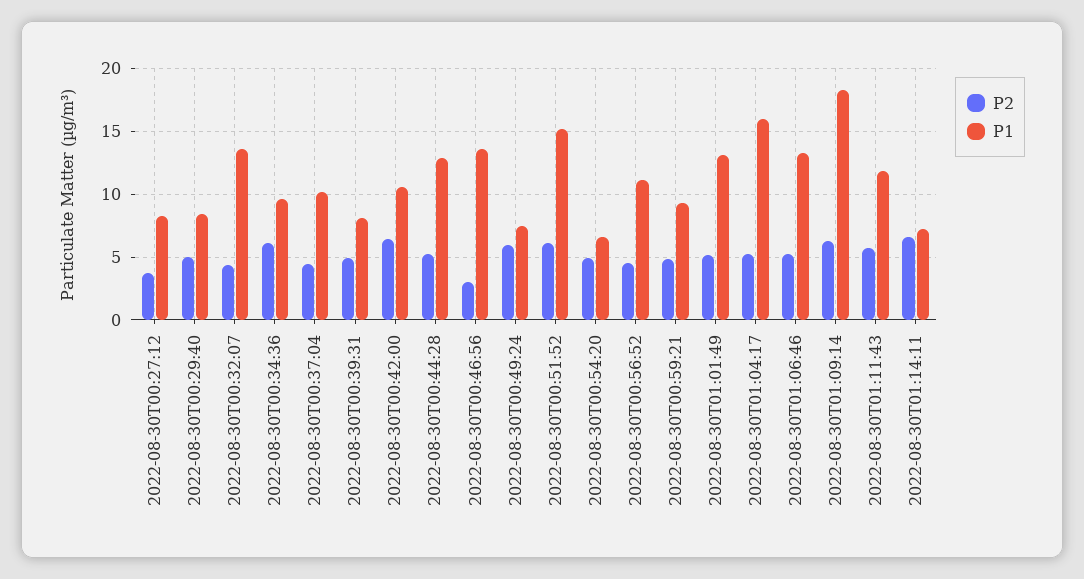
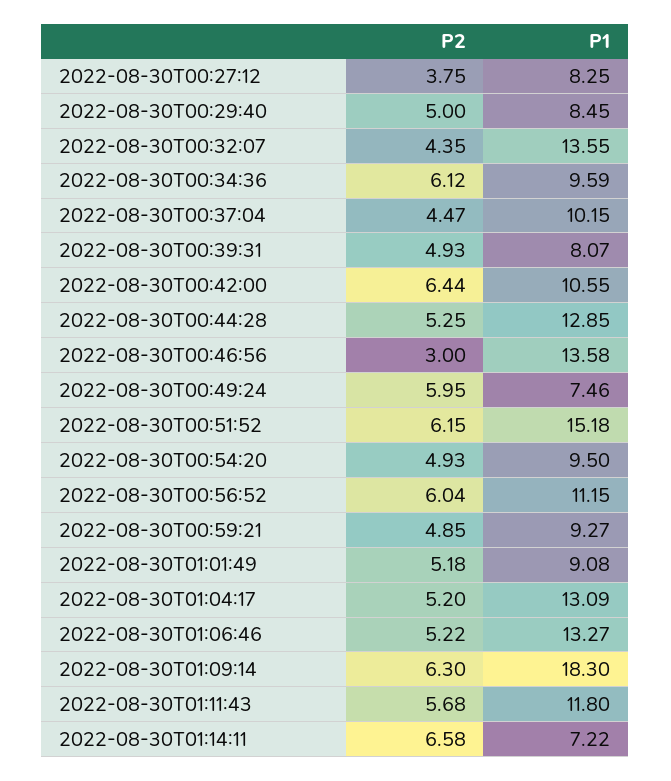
  {
    "P2": {
      "2022-08-30T00:27:12": 3.75,
      "2022-08-30T00:29:40": 5,
      "2022-08-30T00:32:07": 4.35,
      "2022-08-30T00:34:36": 6.12,
      "2022-08-30T00:37:04": 4.47,
      "2022-08-30T00:39:31": 4.93,
      "2022-08-30T00:42:00": 6.44,
      "2022-08-30T00:44:28": 5.25,
      "2022-08-30T00:46:56": 3,
      "2022-08-30T00:49:24": 5.95,
      "2022-08-30T00:51:52": 6.15,
      "2022-08-30T00:54:20": 4.93,
-     "2022-08-30T00:56:52": 4.5,
+     "2022-08-30T00:56:52": 6.04,
      "2022-08-30T00:59:21": 4.85,
      "2022-08-30T01:01:49": 5.18,
      "2022-08-30T01:04:17": 5.2,
      "2022-08-30T01:06:46": 5.22,
      "2022-08-30T01:09:14": 6.3,
      "2022-08-30T01:11:43": 5.68,
      "2022-08-30T01:14:11": 6.58
    },
    "P1": {
      "2022-08-30T00:27:12": 8.25,
      "2022-08-30T00:29:40": 8.45,
      "2022-08-30T00:32:07": 13.55,
      "2022-08-30T00:34:36": 9.59,
      "2022-08-30T00:37:04": 10.15,
      "2022-08-30T00:39:31": 8.07,
      "2022-08-30T00:42:00": 10.55,
      "2022-08-30T00:44:28": 12.85,
      "2022-08-30T00:46:56": 13.58,
      "2022-08-30T00:49:24": 7.46,
      "2022-08-30T00:51:52": 15.18,
-     "2022-08-30T00:54:20": 6.5,
+     "2022-08-30T00:54:20": 9.5,
      "2022-08-30T00:56:52": 11.15,
      "2022-08-30T00:59:21": 9.27,
-     "2022-08-30T01:01:49": 13,
+     "2022-08-30T01:01:49": 9.08,
-     "2022-08-30T01:04:17": 16,
+     "2022-08-30T01:04:17": 13.09,
      "2022-08-30T01:06:46": 13.27,
      "2022-08-30T01:09:14": 18.3,
      "2022-08-30T01:11:43": 11.8,
      "2022-08-30T01:14:11": 7.22
    }
  }

